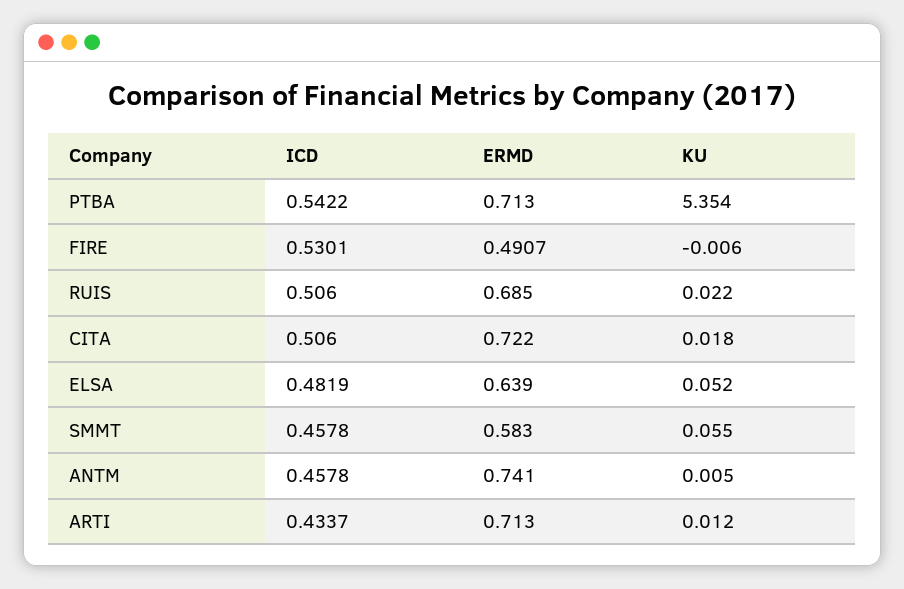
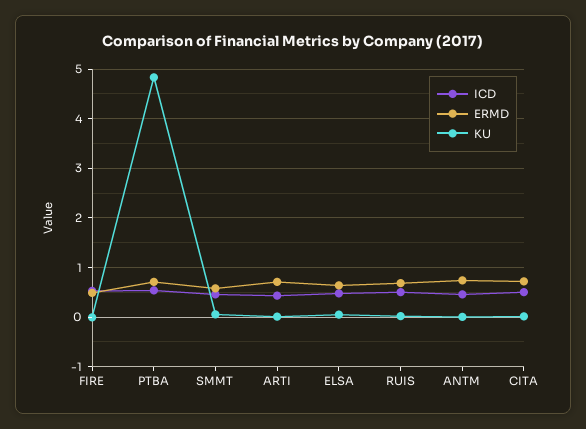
  {
    "ICD": {
      "PTBA": 0.5422,
      "FIRE": 0.5301,
      "RUIS": 0.506,
      "CITA": 0.506,
      "ELSA": 0.4819,
      "SMMT": 0.4578,
      "ANTM": 0.4578,
      "ARTI": 0.4337
    },
    "ERMD": {
      "PTBA": 0.713,
      "FIRE": 0.4907,
      "RUIS": 0.685,
      "CITA": 0.722,
      "ELSA": 0.639,
      "SMMT": 0.583,
      "ANTM": 0.741,
      "ARTI": 0.713
    },
    "KU": {
-     "PTBA": 5.354,
+     "PTBA": 4.8,
      "FIRE": -0.006,
      "RUIS": 0.022,
      "CITA": 0.018,
      "ELSA": 0.052,
      "SMMT": 0.055,
      "ANTM": 0.005,
      "ARTI": 0.012
    }
  }

